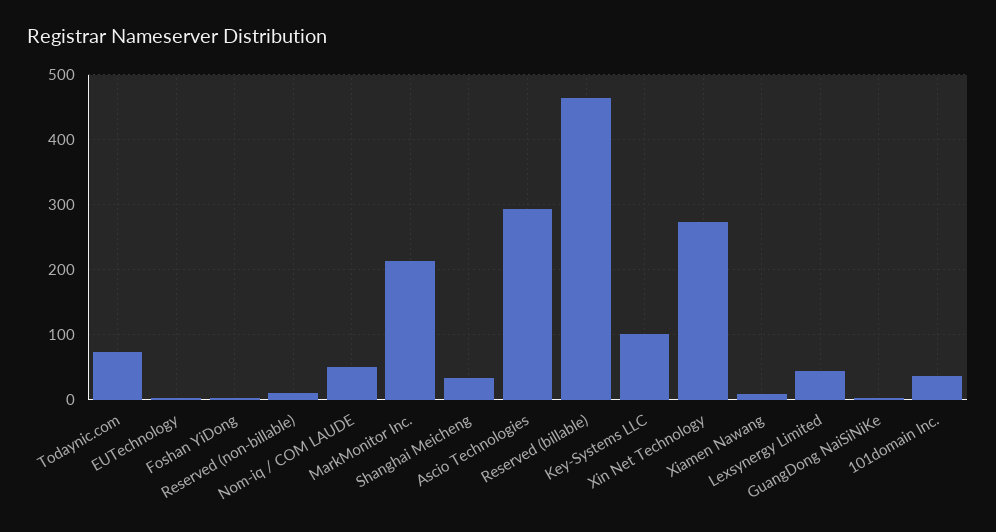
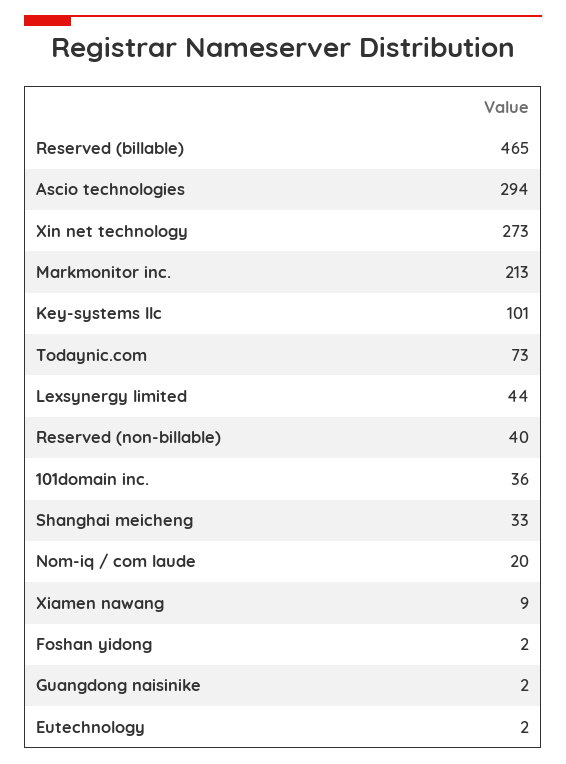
  {
    "Todaynic.com": 73,
    "EUTechnology": 2,
    "Foshan YiDong": 2,
-   "Reserved (non-billable)": 10,
+   "Reserved (non-billable)": 40,
-   "Nom-iq / COM LAUDE": 50,
+   "Nom-iq / COM LAUDE": 20,
    "MarkMonitor Inc.": 213,
    "Shanghai Meicheng": 33,
    "Ascio Technologies": 294,
    "Reserved (billable)": 465,
    "Key-Systems LLC": 101,
    "Xin Net Technology": 273,
    "Xiamen Nawang": 9,
    "Lexsynergy Limited": 44,
    "GuangDong NaiSiNiKe": 2,
    "101domain Inc.": 36
  }

